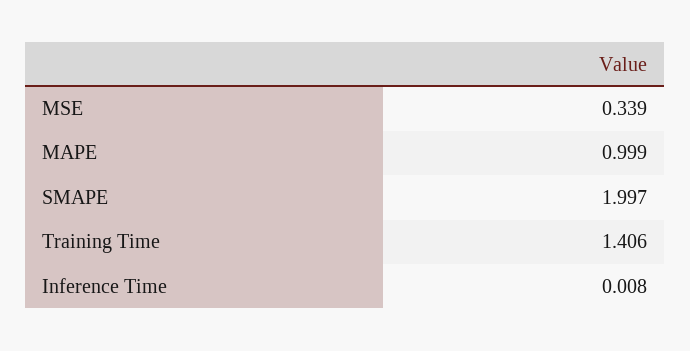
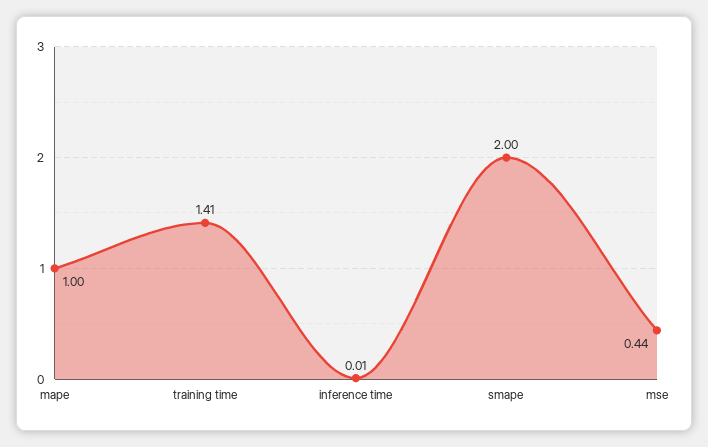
  {
-   "MSE": 0.339,
+   "MSE": 0.44,
    "MAPE": 0.999,
    "SMAPE": 1.997,
    "Training Time": 1.406,
    "Inference Time": 0.008
  }

